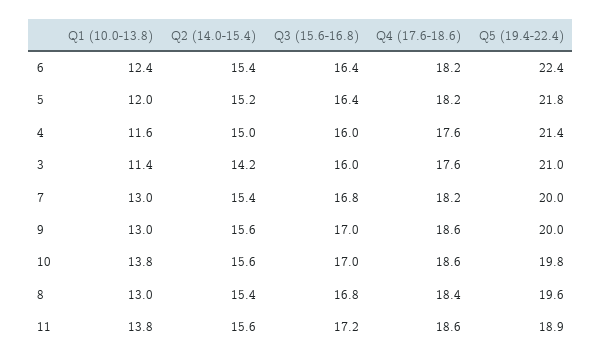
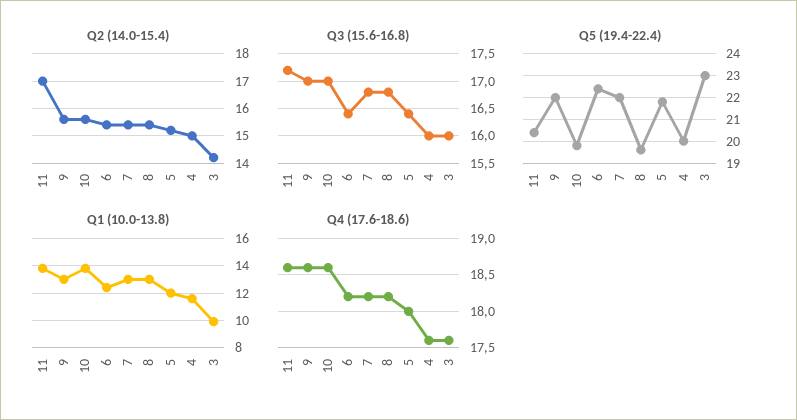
  {
    "Q1 (10.0-13.8)": {
      "6": 12.4,
      "5": 12,
      "4": 11.6,
-     "3": 11.4,
+     "3": 10,
      "7": 13,
      "9": 13,
      "10": 13.8,
      "8": 13,
      "11": 13.8
    },
    "Q2 (14.0-15.4)": {
      "6": 15.4,
      "5": 15.2,
      "4": 15,
      "3": 14.2,
      "7": 15.4,
      "9": 15.6,
      "10": 15.6,
      "8": 15.4,
-     "11": 15.6
+     "11": 17
    },
    "Q3 (15.6-16.8)": {
      "6": 16.4,
      "5": 16.4,
      "4": 16,
      "3": 16,
      "7": 16.8,
      "9": 17,
      "10": 17,
      "8": 16.8,
      "11": 17.2
    },
    "Q4 (17.6-18.6)": {
      "6": 18.2,
-     "5": 18.2,
+     "5": 18,
      "4": 17.6,
      "3": 17.6,
      "7": 18.2,
      "9": 18.6,
      "10": 18.6,
-     "8": 18.4,
+     "8": 18.2,
      "11": 18.6
    },
    "Q5 (19.4-22.4)": {
      "6": 22.4,
      "5": 21.8,
-     "4": 21.4,
+     "4": 20,
-     "3": 21,
+     "3": 23,
-     "7": 20,
+     "7": 22,
-     "9": 20,
+     "9": 22,
      "10": 19.8,
      "8": 19.6,
-     "11": 18.9
+     "11": 20.5
    }
  }

